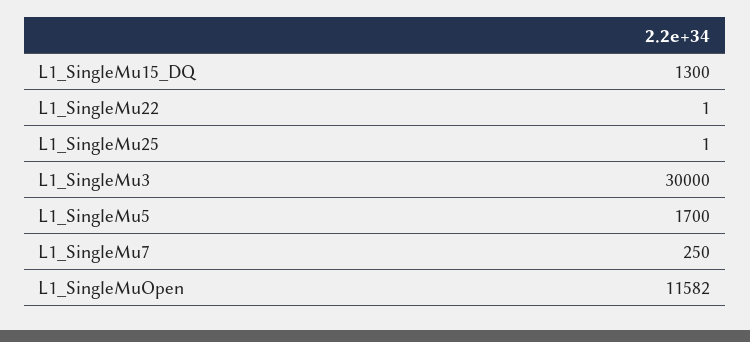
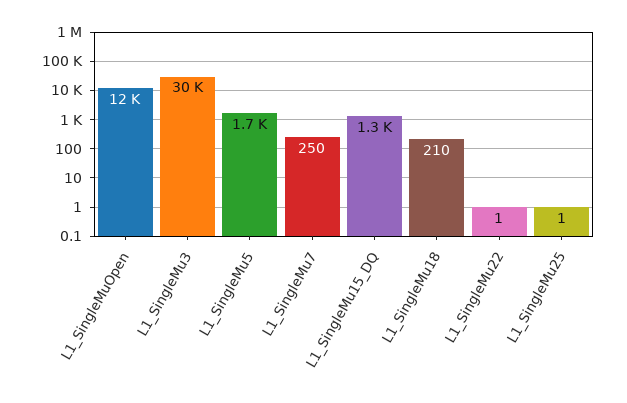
  {
    "L1_SingleMu15_DQ": 1300,
    "L1_SingleMu22": 1,
    "L1_SingleMu25": 1,
    "L1_SingleMu3": 30000,
    "L1_SingleMu5": 1700,
    "L1_SingleMu7": 250,
-   "L1_SingleMuOpen": 11582
+   "L1_SingleMuOpen": 11582,
+   "L1_SingleMu18": 210
  }

